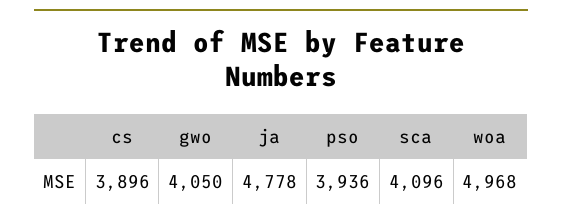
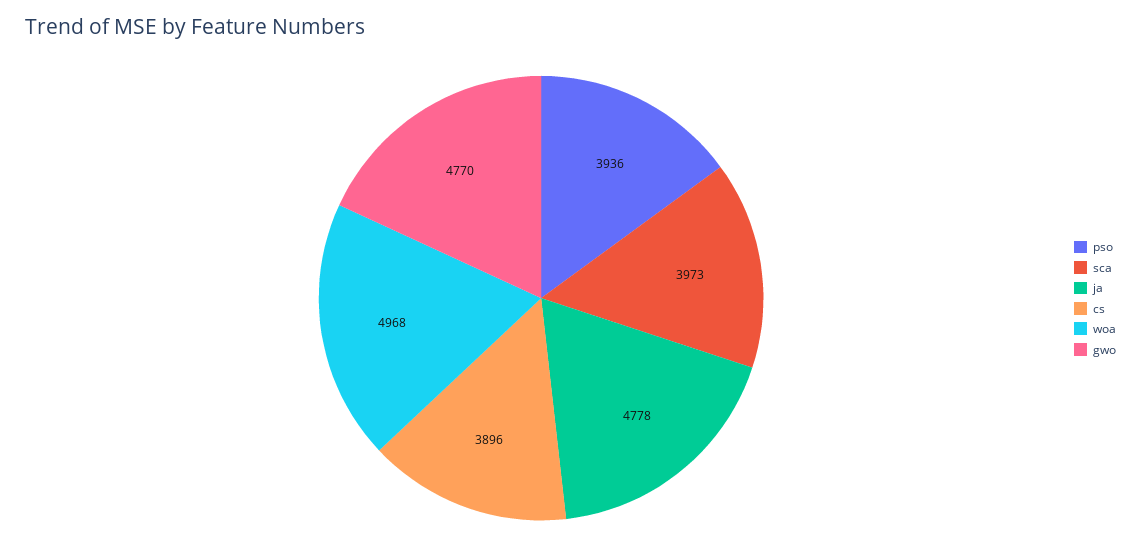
  {
    "cs": 3896,
-   "gwo": 4050,
+   "gwo": 4770,
    "ja": 4778,
    "pso": 3936,
-   "sca": 4096,
+   "sca": 3973,
    "woa": 4968
  }

